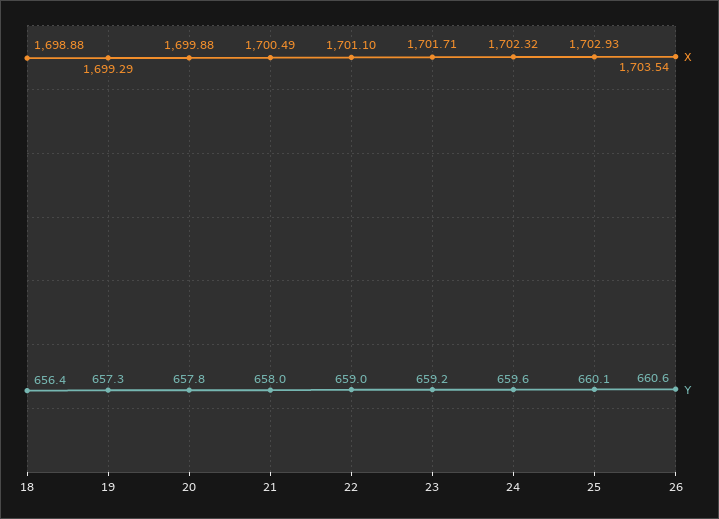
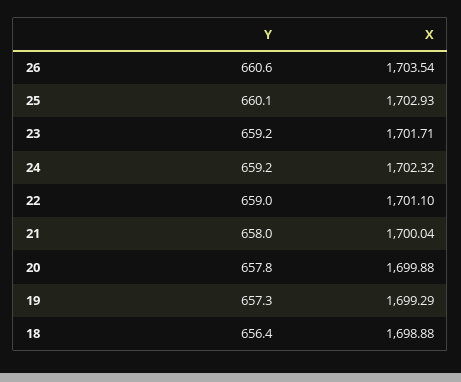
  {
    "X": {
      "18": 1698.88,
      "19": 1699.29,
      "20": 1699.88,
-     "21": 1700.49,
+     "21": 1700.04,
      "22": 1701.1,
      "23": 1701.71,
      "24": 1702.32,
      "25": 1702.93,
      "26": 1703.54
    },
    "Y": {
      "18": 656.4,
      "19": 657.3,
      "20": 657.8,
      "21": 658,
      "22": 659,
      "23": 659.2,
-     "24": 659.6,
+     "24": 659.2,
      "25": 660.1,
      "26": 660.6
    }
  }

